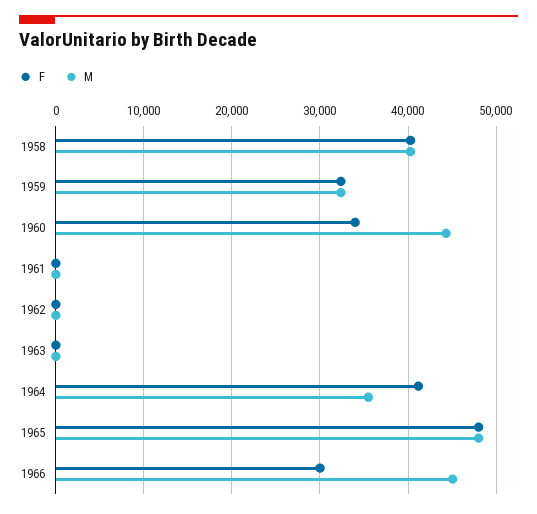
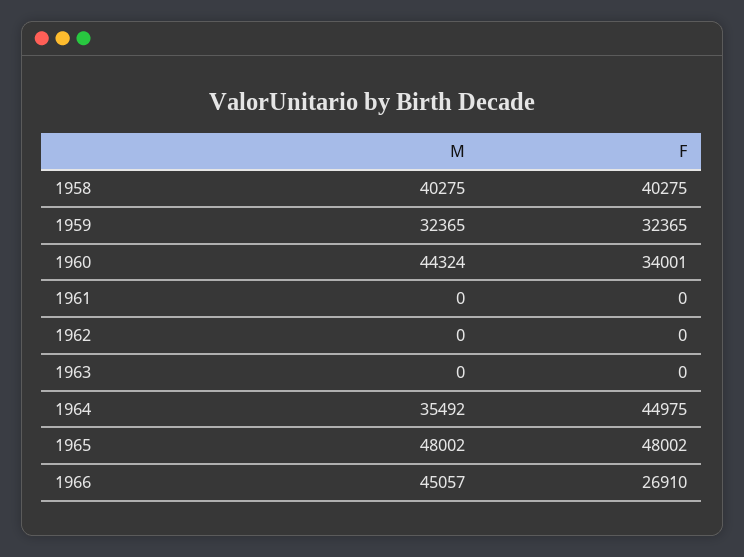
  {
    "F": {
      "1958": 40275,
      "1959": 32365,
      "1960": 34001,
      "1961": 0,
      "1962": 0,
      "1963": 0,
-     "1964": 41000,
+     "1964": 44975,
      "1965": 48002,
-     "1966": 30000
+     "1966": 26910
    },
    "M": {
      "1958": 40275,
      "1959": 32365,
      "1960": 44324,
      "1961": 0,
      "1962": 0,
      "1963": 0,
      "1964": 35492,
      "1965": 48002,
      "1966": 45057
    }
  }

